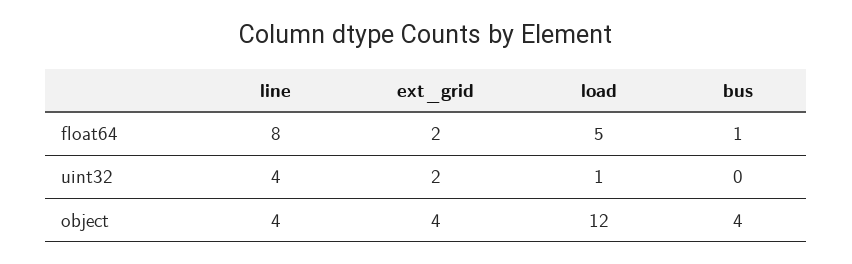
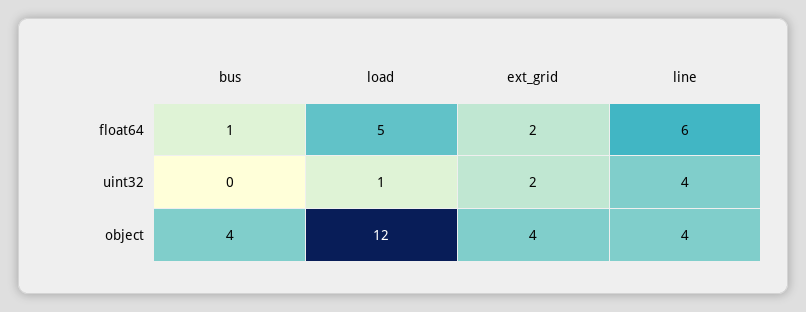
  {
    "line": {
-     "float64": 8,
+     "float64": 6,
      "uint32": 4,
      "object": 4
    },
    "ext_grid": {
      "float64": 2,
      "uint32": 2,
      "object": 4
    },
    "load": {
      "float64": 5,
      "uint32": 1,
      "object": 12
    },
    "bus": {
      "float64": 1,
      "uint32": 0,
      "object": 4
    }
  }

